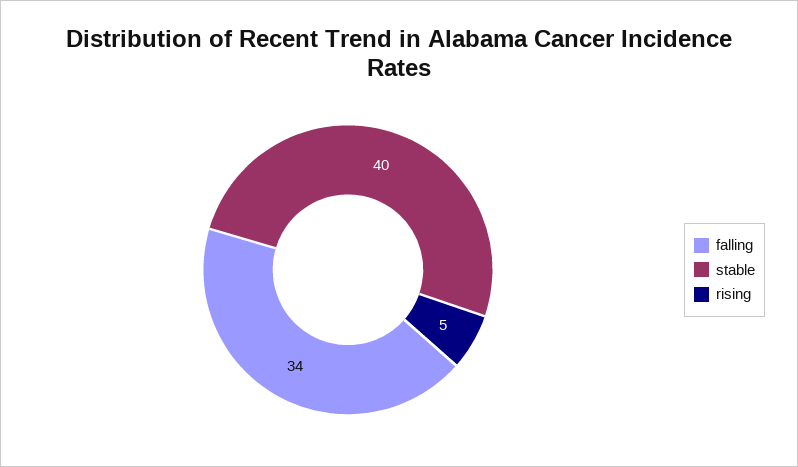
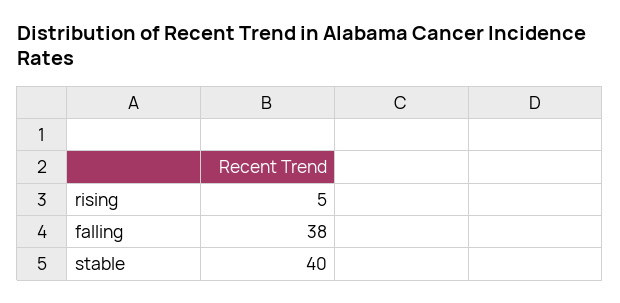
  {
-   "falling": 34,
+   "falling": 38,
    "stable": 40,
    "rising": 5
  }

